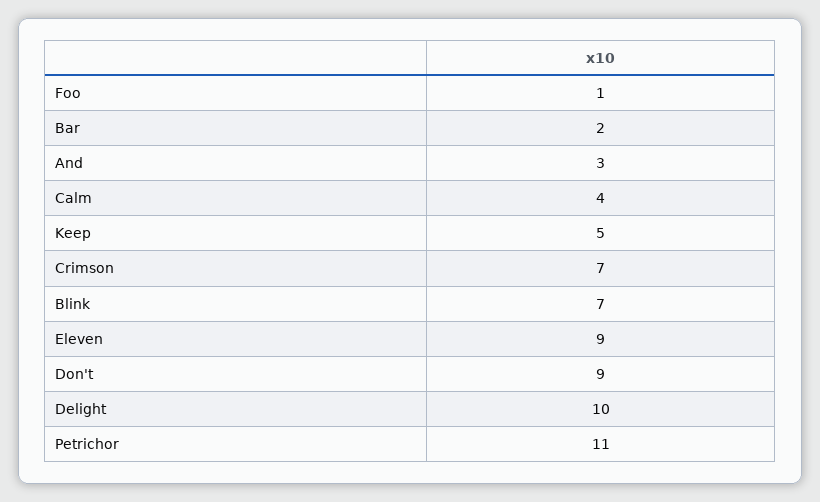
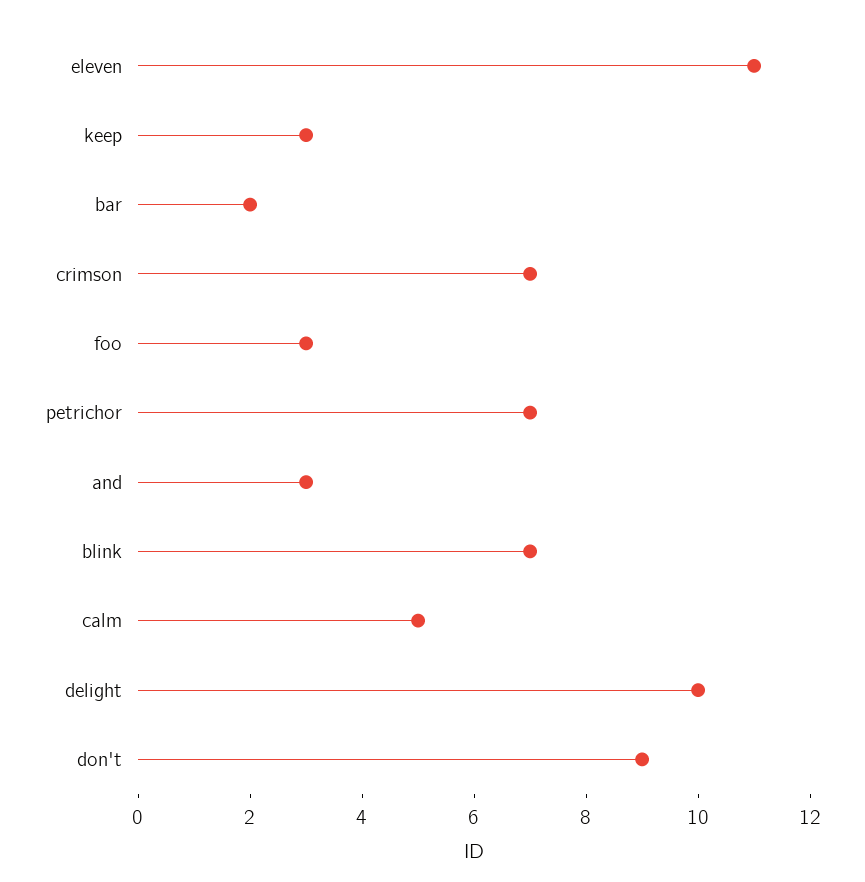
  {
-   "Foo": 1,
+   "Foo": 3,
    "Bar": 2,
    "And": 3,
-   "Calm": 4,
+   "Calm": 5,
-   "Keep": 5,
+   "Keep": 3,
    "Crimson": 7,
    "Blink": 7,
-   "Eleven": 9,
+   "Eleven": 11,
    "Don't": 9,
    "Delight": 10,
-   "Petrichor": 11
+   "Petrichor": 7
  }

